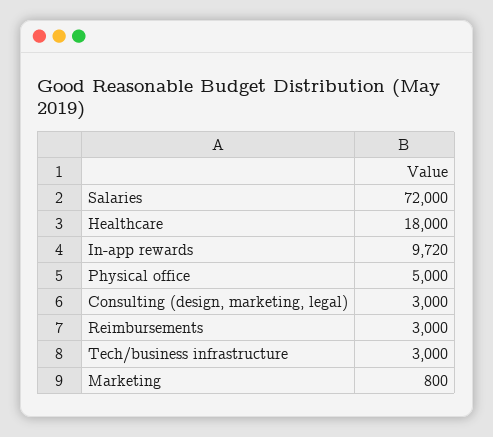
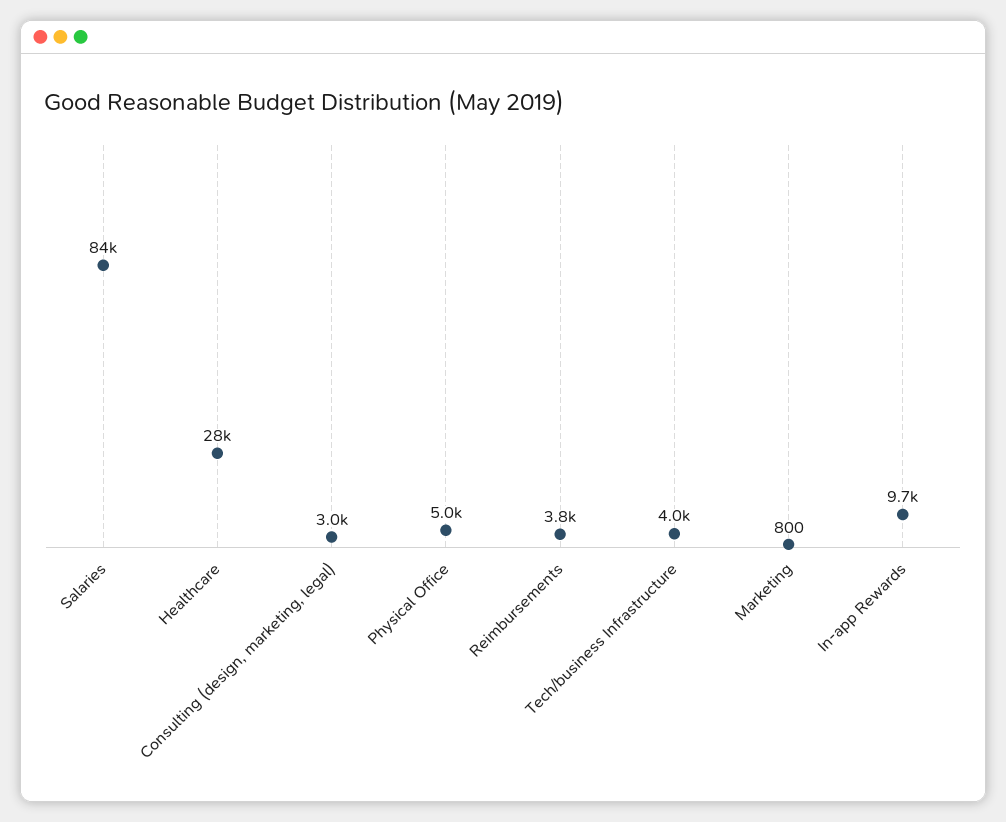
  {
-   "Salaries": 72000,
+   "Salaries": 84000,
-   "Healthcare": 18000,
+   "Healthcare": 28000,
    "In-app rewards": 9720,
    "Physical office": 5000,
    "Consulting (design, marketing, legal)": 3000,
-   "Reimbursements": 3000,
+   "Reimbursements": 3800,
-   "Tech/business infrastructure": 3000,
+   "Tech/business infrastructure": 4000,
    "Marketing": 800
  }

